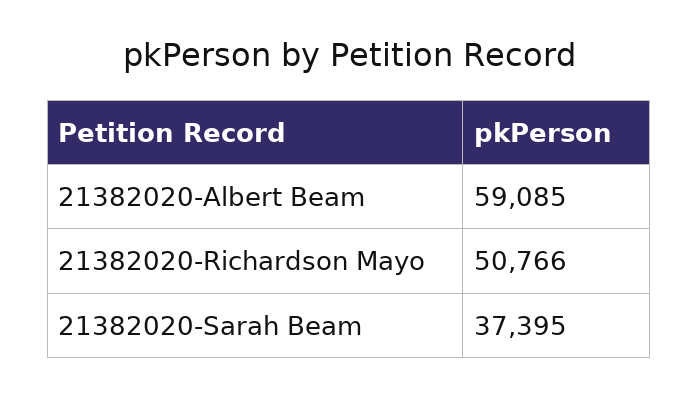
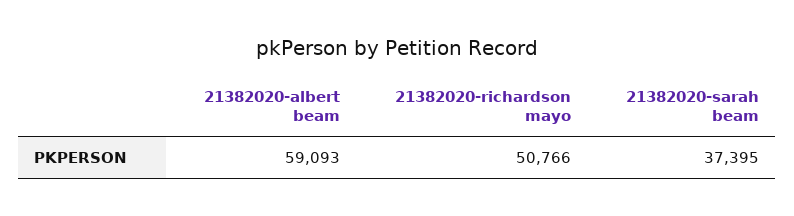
  {
-   "21382020-Albert Beam": 59085,
+   "21382020-Albert Beam": 59093,
    "21382020-Richardson Mayo": 50766,
    "21382020-Sarah Beam": 37395
  }

